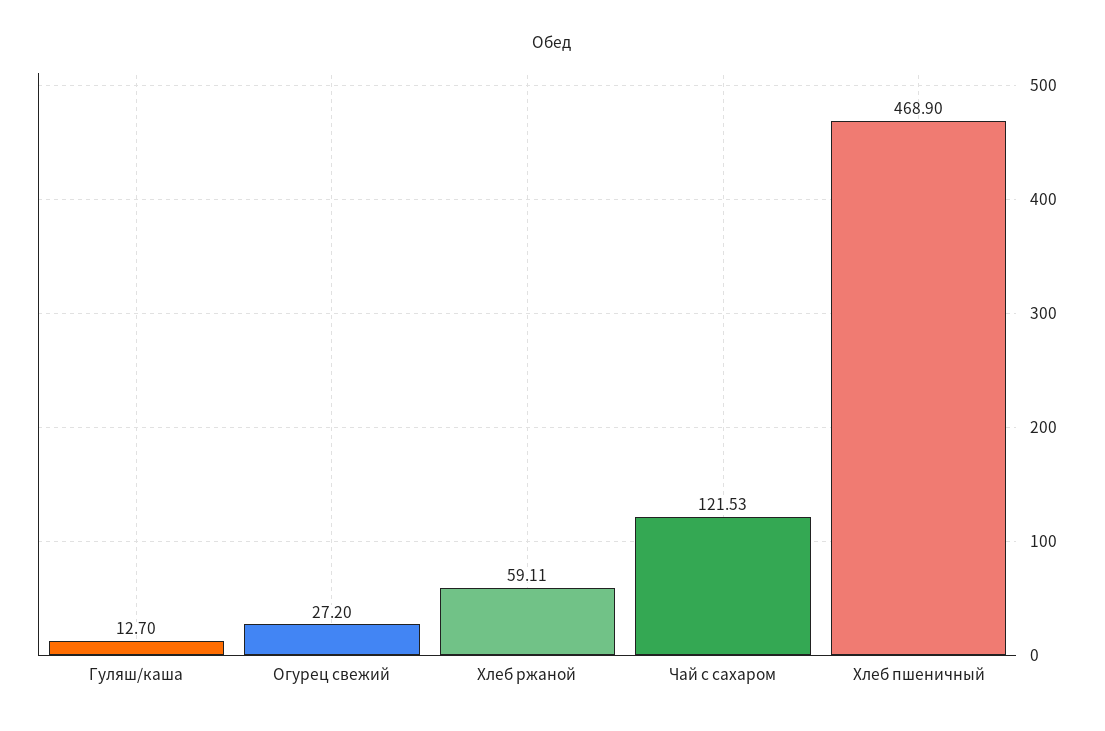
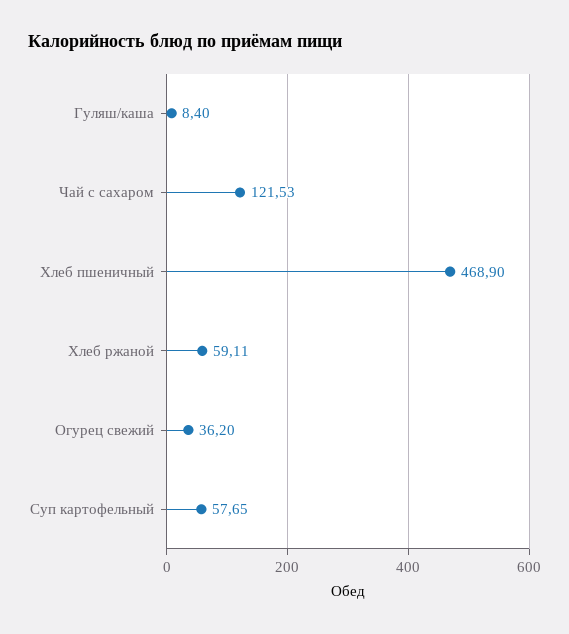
  {
-   "Гуляш/каша": 12.7,
+   "Гуляш/каша": 8.4,
-   "Огурец свежий": 27.2,
+   "Огурец свежий": 36.2,
    "Хлеб ржаной": 59.11,
    "Чай с сахаром": 121.53,
-   "Хлеб пшеничный": 468.9
+   "Хлеб пшеничный": 468.9,
+   "Суп картофельный": 57.65
  }

